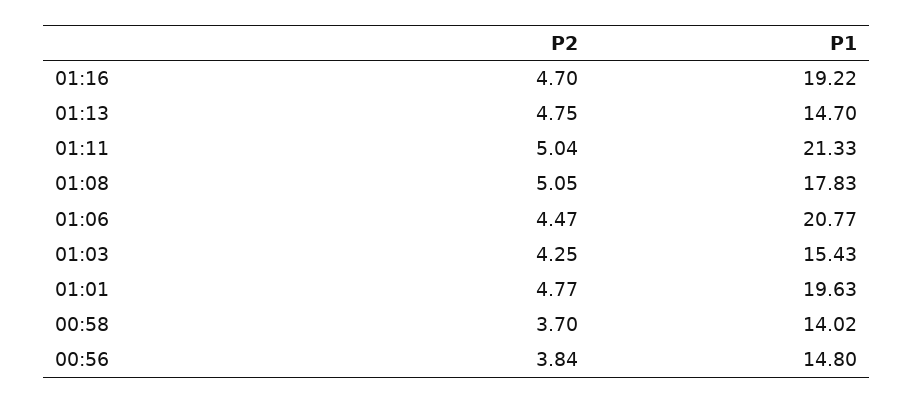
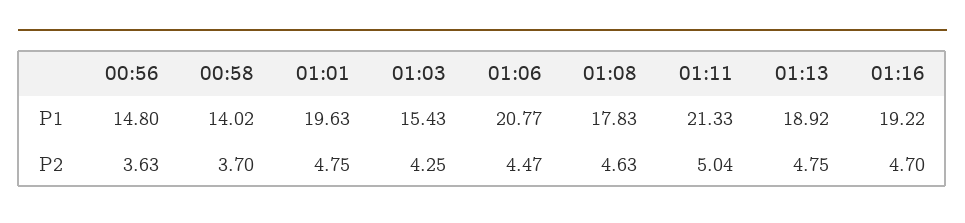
  {
    "P2": {
      "01:16": 4.7,
      "01:13": 4.75,
      "01:11": 5.04,
-     "01:08": 5.05,
+     "01:08": 4.63,
      "01:06": 4.47,
      "01:03": 4.25,
-     "01:01": 4.77,
+     "01:01": 4.75,
      "00:58": 3.7,
-     "00:56": 3.84
+     "00:56": 3.63
    },
    "P1": {
      "01:16": 19.22,
-     "01:13": 14.7,
+     "01:13": 18.92,
      "01:11": 21.33,
      "01:08": 17.83,
      "01:06": 20.77,
      "01:03": 15.43,
      "01:01": 19.63,
      "00:58": 14.02,
      "00:56": 14.8
    }
  }

